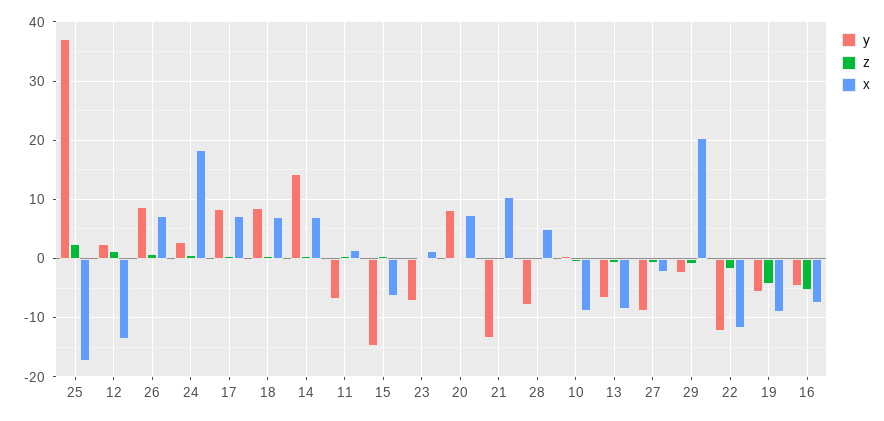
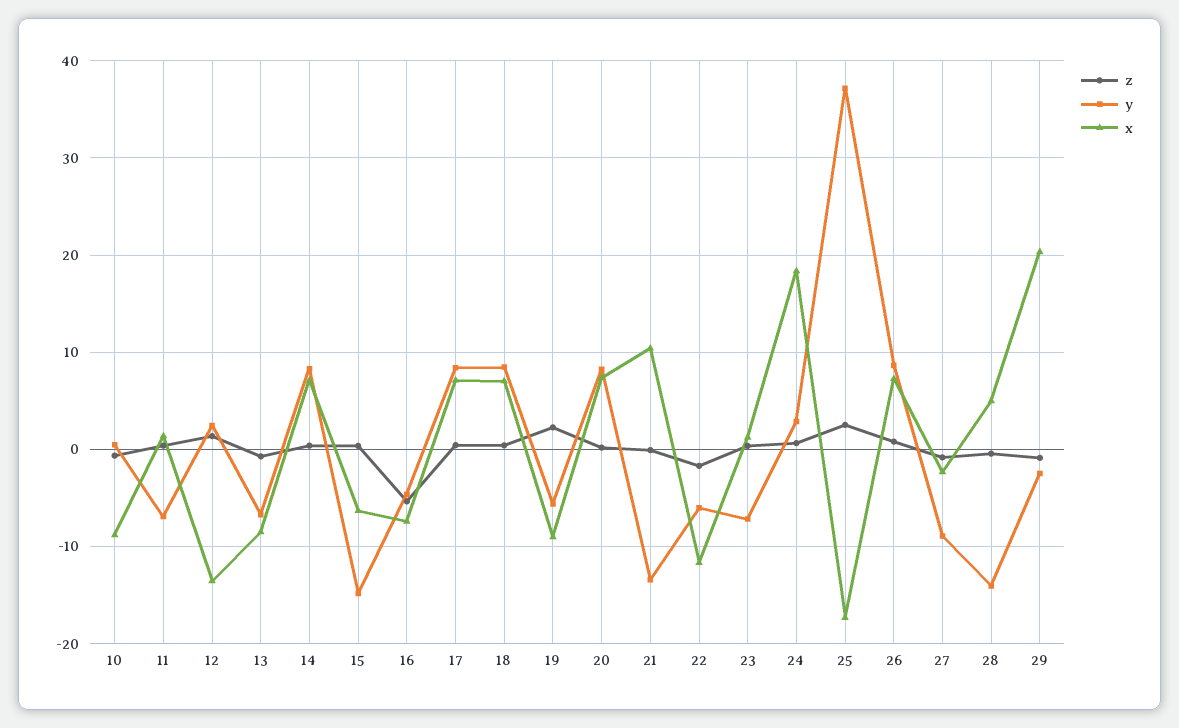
  {
    "y": {
      "25": 37,
      "12": 2,
      "26": 9,
      "24": 3,
      "17": 8,
      "18": 8,
-     "14": 14,
+     "14": 8,
      "11": -7,
      "15": -15,
      "23": -7,
      "20": 8,
      "21": -13,
-     "28": -8,
+     "28": -14,
      "10": 0,
      "13": -7,
      "27": -9,
      "29": -2,
-     "22": -12,
+     "22": -6,
      "19": -6,
      "16": -5
    },
    "z": {
      "25": 3,
      "12": 1,
      "26": 1,
      "24": 1,
      "17": 0,
      "18": 0,
      "14": 0,
      "11": 0,
      "15": 0,
      "23": 0,
      "20": 0,
      "21": 0,
      "28": 0,
      "10": -1,
      "13": -1,
      "27": -1,
      "29": -1,
      "22": -2,
-     "19": -4,
+     "19": 2,
      "16": -5
    },
    "x": {
      "25": -17,
      "12": -14,
      "26": 7,
      "24": 18,
      "17": 7,
      "18": 7,
      "14": 7,
      "11": 1,
      "15": -6,
      "23": 1,
      "20": 7,
      "21": 10,
      "28": 5,
      "10": -9,
      "13": -9,
      "27": -2,
      "29": 20,
      "22": -12,
      "19": -9,
      "16": -7
    }
  }

